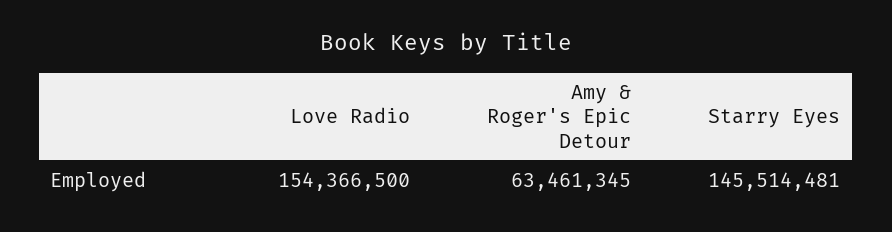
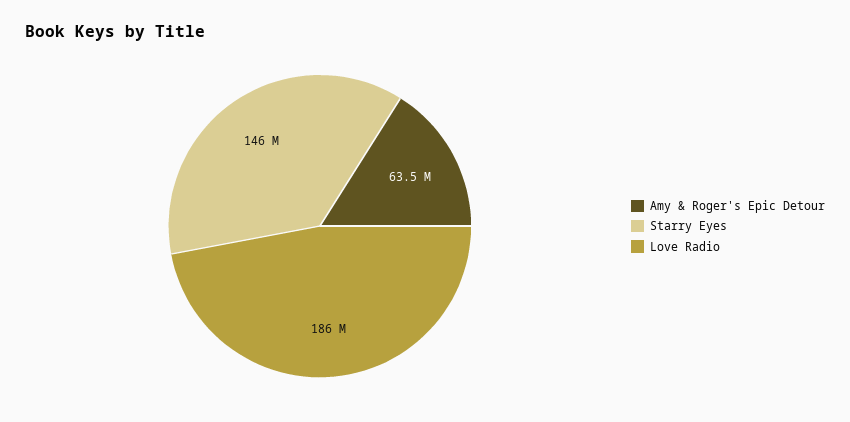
  {
-   "Love Radio": 154366500,
+   "Love Radio": 186000000,
    "Amy & Roger's Epic Detour": 63461345,
    "Starry Eyes": 145514481
  }

